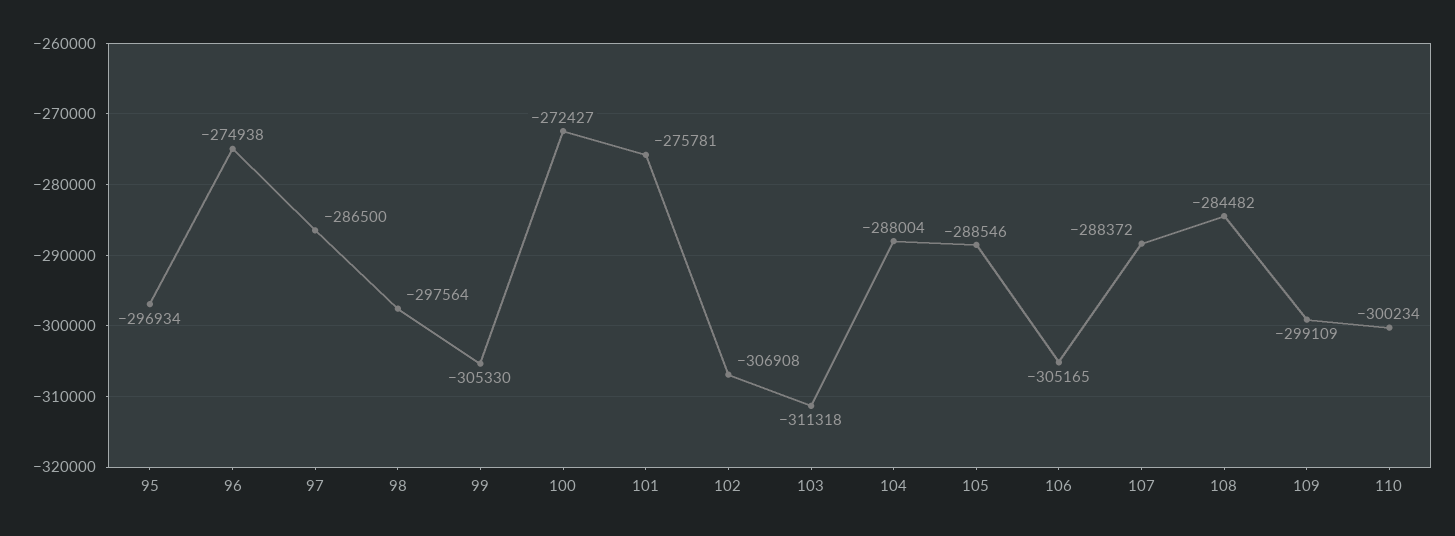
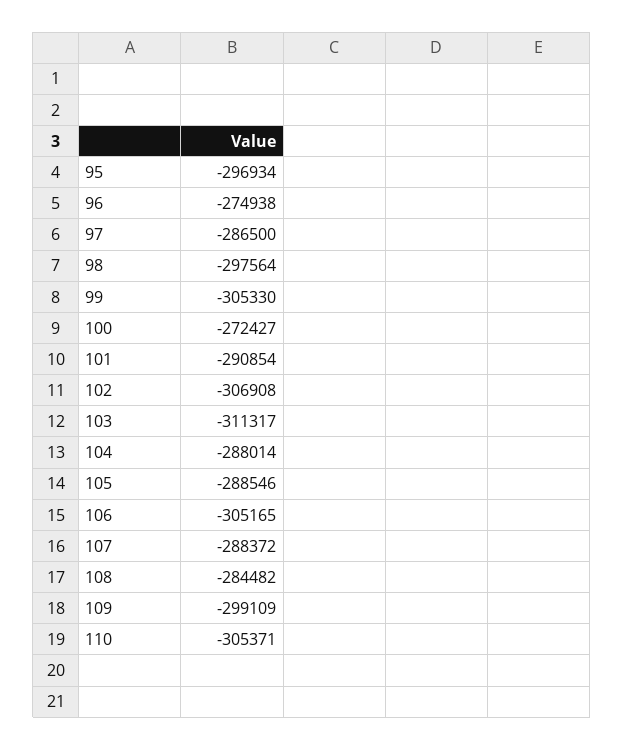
  {
    "95": -296934,
    "96": -274938,
    "97": -286500,
    "98": -297564,
    "99": -305330,
    "100": -272427,
-   "101": -275781,
+   "101": -290854,
    "102": -306908,
-   "103": -311318,
+   "103": -311317,
-   "104": -288004,
+   "104": -288014,
    "105": -288546,
    "106": -305165,
    "107": -288372,
    "108": -284482,
    "109": -299109,
-   "110": -300234
+   "110": -305371
  }

